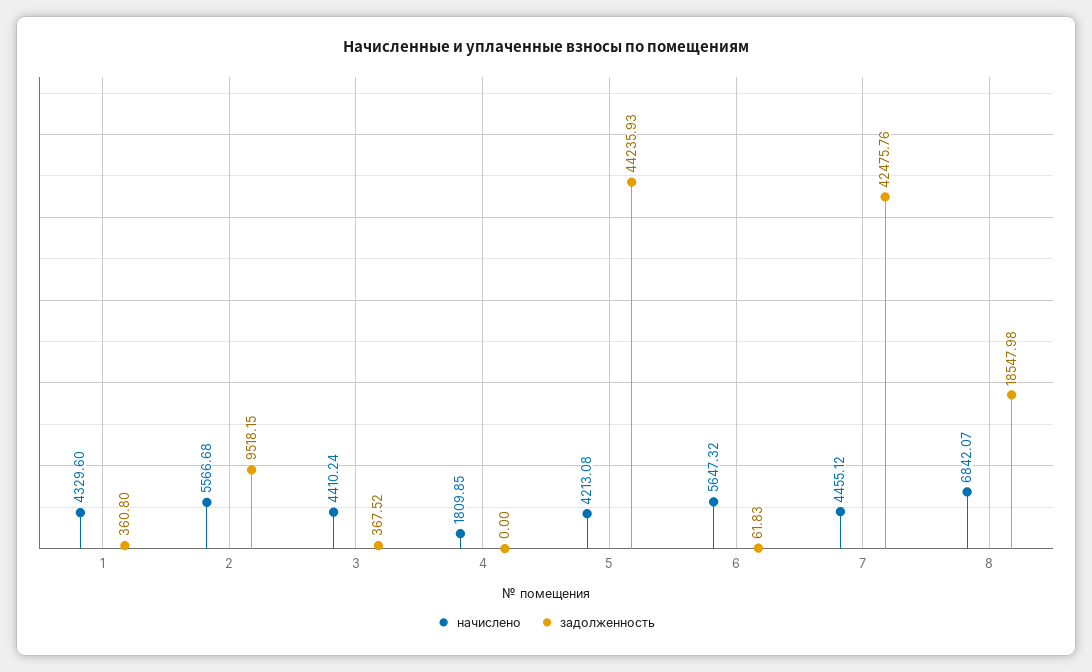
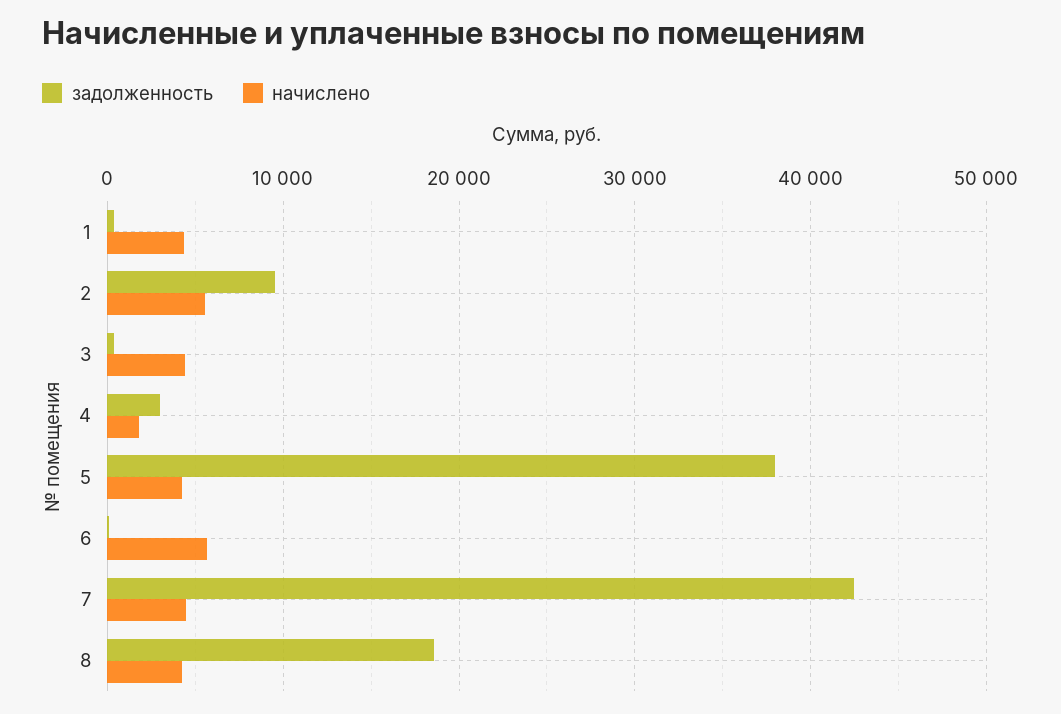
  {
    "начислено": {
      "1": 4329.6,
      "2": 5566.68,
      "3": 4410.24,
      "4": 1809.85,
      "5": 4213.08,
      "6": 5647.32,
      "7": 4455.12,
-     "8": 6842.07
+     "8": 4000
    },
    "задолженность": {
      "1": 360.8,
      "2": 9518.15,
      "3": 367.52,
-     "4": 0,
+     "4": 3000,
-     "5": 44235.93,
+     "5": 38000,
      "6": 61.83,
      "7": 42475.76,
      "8": 18547.98
    }
  }

